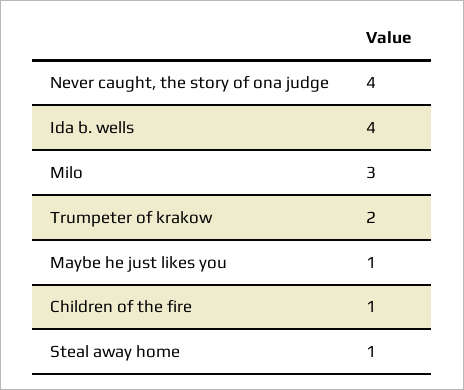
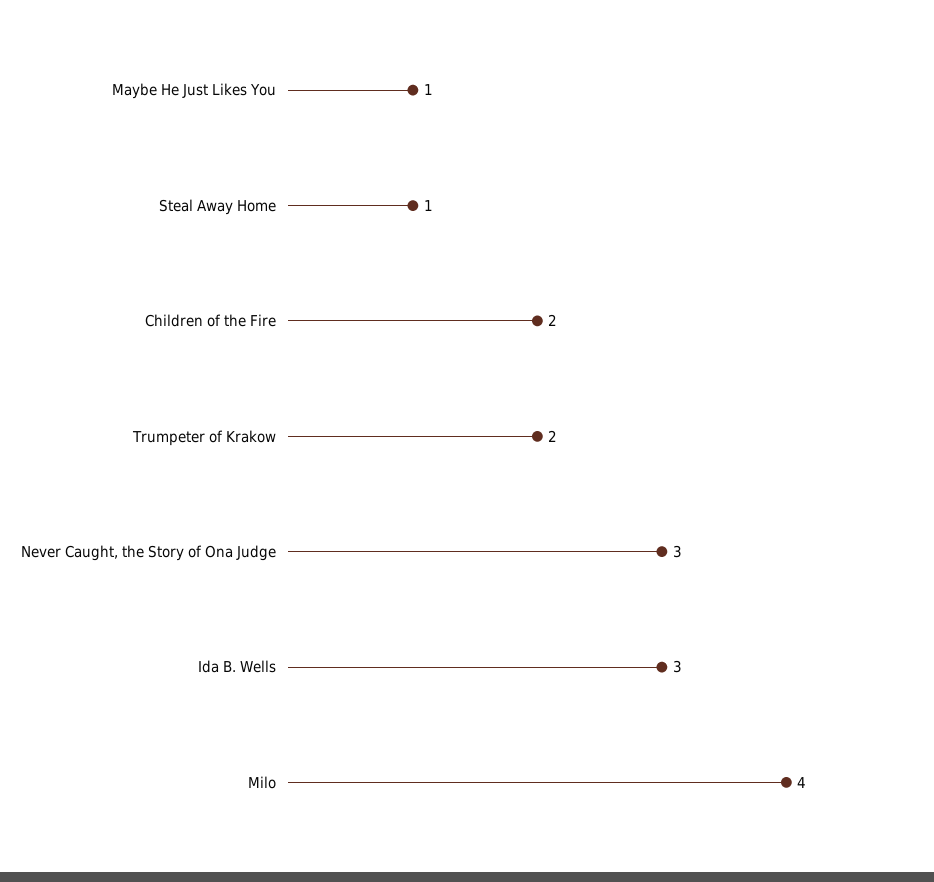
  {
-   "Never caught, the story of ona judge": 4,
+   "Never caught, the story of ona judge": 3,
-   "Ida b. wells": 4,
+   "Ida b. wells": 3,
-   "Milo": 3,
+   "Milo": 4,
    "Trumpeter of krakow": 2,
    "Maybe he just likes you": 1,
-   "Children of the fire": 1,
+   "Children of the fire": 2,
    "Steal away home": 1
  }

